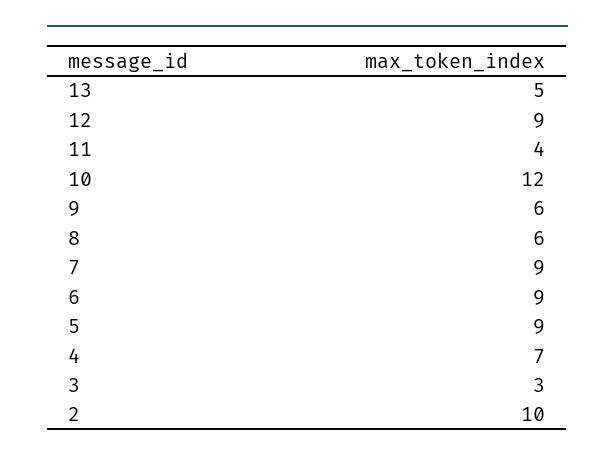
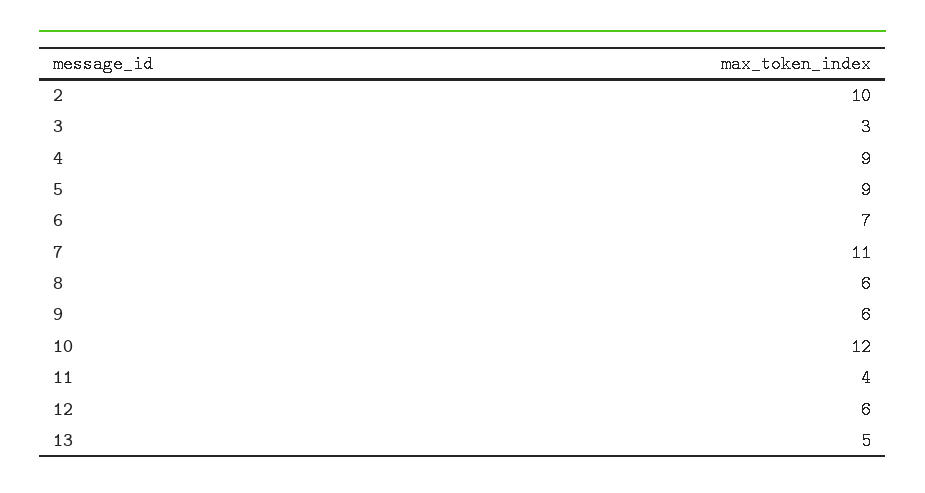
  {
    "13": 5,
-   "12": 9,
+   "12": 6,
    "11": 4,
    "10": 12,
    "9": 6,
    "8": 6,
-   "7": 9,
+   "7": 11,
-   "6": 9,
+   "6": 7,
    "5": 9,
-   "4": 7,
+   "4": 9,
    "3": 3,
    "2": 10
  }

